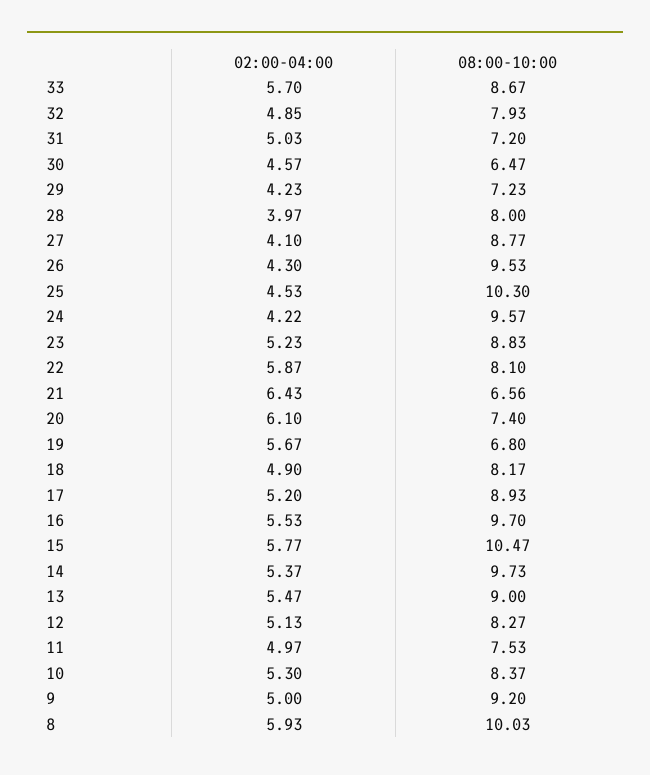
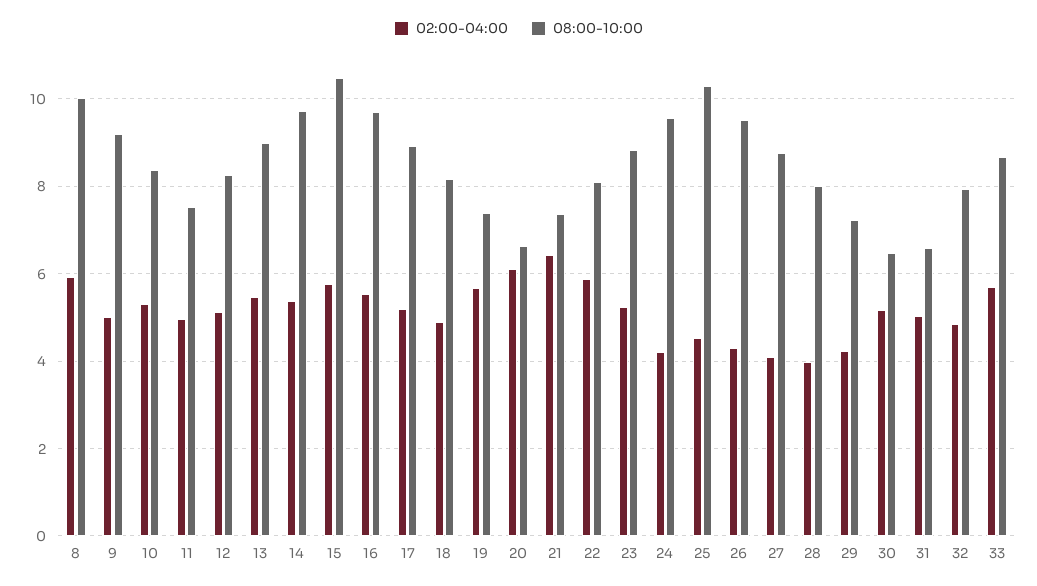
  {
    "02:00-04:00": {
      "33": 5.7,
      "32": 4.85,
      "31": 5.03,
-     "30": 4.57,
+     "30": 5.2,
      "29": 4.23,
      "28": 3.97,
      "27": 4.1,
      "26": 4.3,
      "25": 4.53,
      "24": 4.22,
      "23": 5.23,
      "22": 5.87,
      "21": 6.43,
      "20": 6.1,
      "19": 5.67,
      "18": 4.9,
      "17": 5.2,
      "16": 5.53,
      "15": 5.77,
      "14": 5.37,
      "13": 5.47,
      "12": 5.13,
      "11": 4.97,
      "10": 5.3,
      "9": 5,
      "8": 5.93
    },
    "08:00-10:00": {
      "33": 8.67,
      "32": 7.93,
-     "31": 7.2,
+     "31": 6.6,
      "30": 6.47,
      "29": 7.23,
      "28": 8,
      "27": 8.77,
      "26": 9.53,
      "25": 10.3,
      "24": 9.57,
      "23": 8.83,
      "22": 8.1,
-     "21": 6.56,
+     "21": 7.4,
-     "20": 7.4,
+     "20": 6.6,
-     "19": 6.8,
+     "19": 7.4,
      "18": 8.17,
      "17": 8.93,
      "16": 9.7,
      "15": 10.47,
      "14": 9.73,
      "13": 9,
      "12": 8.27,
      "11": 7.53,
      "10": 8.37,
      "9": 9.2,
      "8": 10.03
    }
  }

